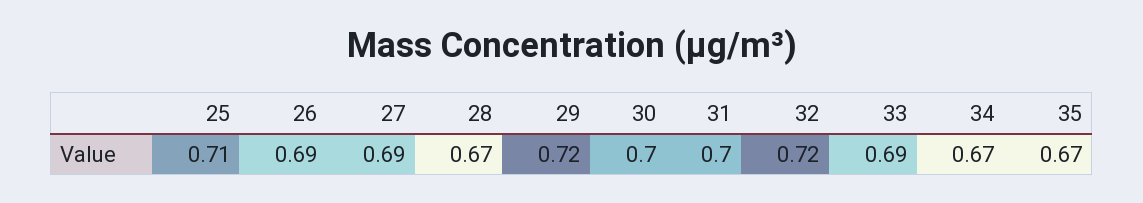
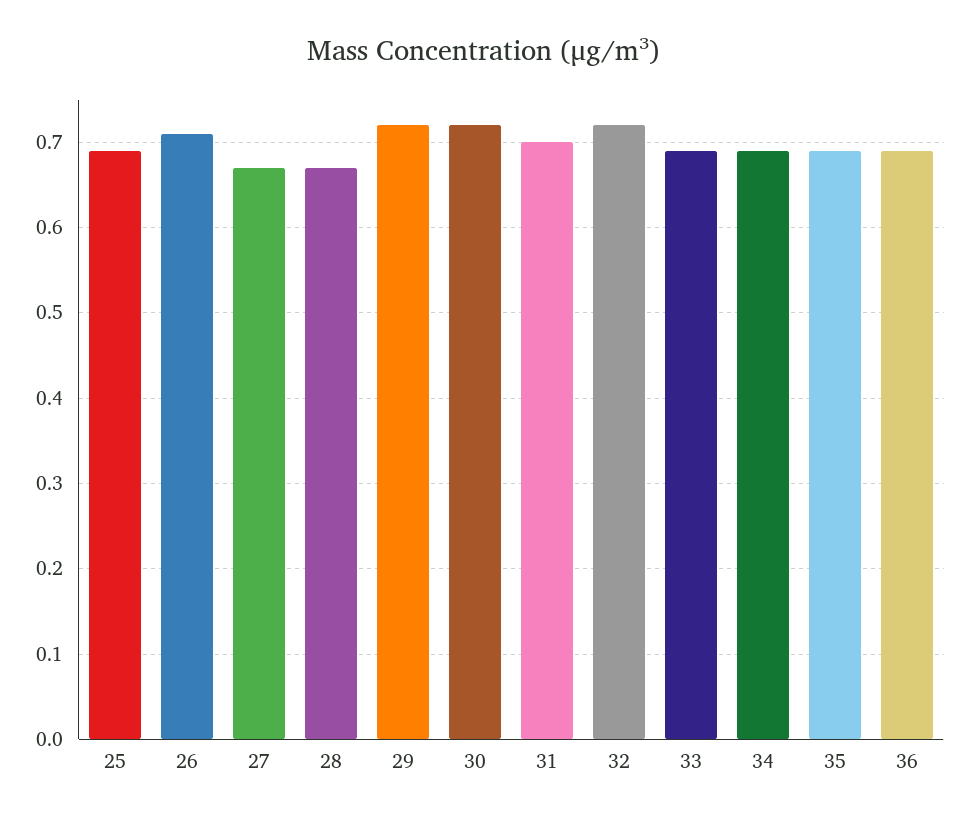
  {
-   "25": 0.71,
+   "25": 0.69,
-   "26": 0.69,
+   "26": 0.71,
-   "27": 0.69,
+   "27": 0.67,
    "28": 0.67,
    "29": 0.72,
-   "30": 0.7,
+   "30": 0.72,
    "31": 0.7,
    "32": 0.72,
    "33": 0.69,
-   "34": 0.67,
+   "34": 0.69,
-   "35": 0.67
+   "35": 0.69,
+   "36": 0.69
  }

